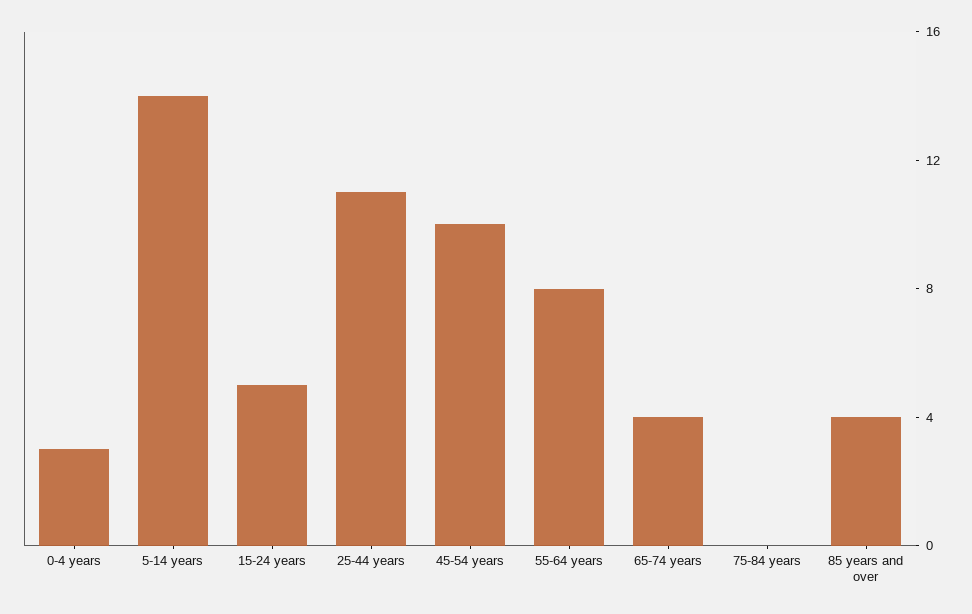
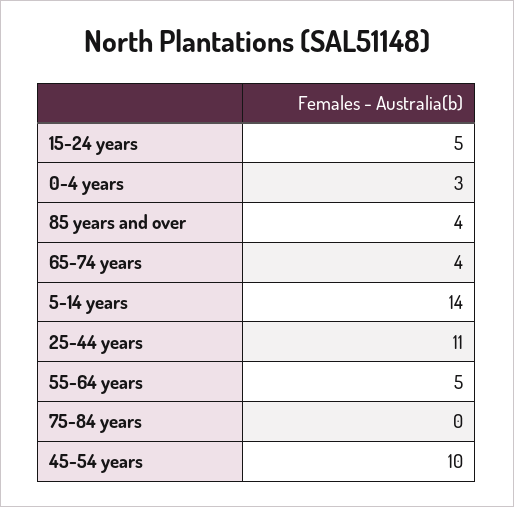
  {
    "0-4 years": 3,
    "5-14 years": 14,
    "15-24 years": 5,
    "25-44 years": 11,
    "45-54 years": 10,
-   "55-64 years": 8,
+   "55-64 years": 5,
    "65-74 years": 4,
    "75-84 years": 0,
    "85 years and over": 4
  }

